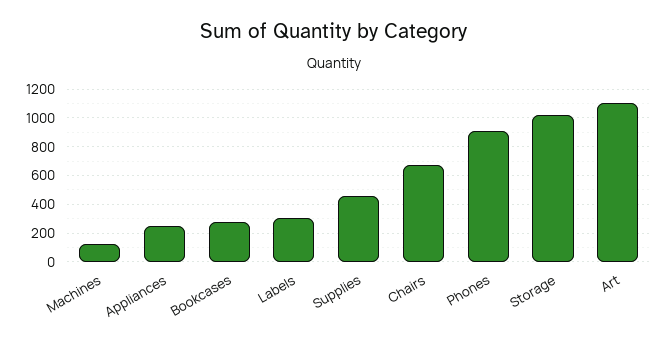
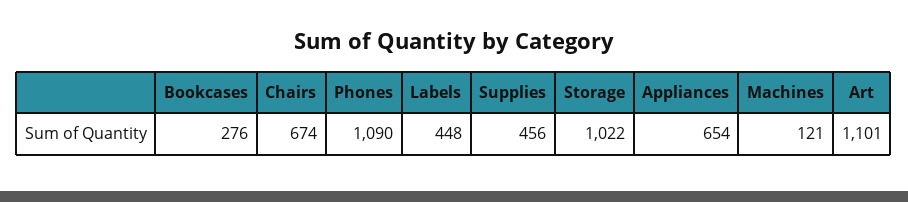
  {
    "Machines": 121,
-   "Appliances": 250,
+   "Appliances": 654,
    "Bookcases": 276,
-   "Labels": 300,
+   "Labels": 448,
    "Supplies": 456,
    "Chairs": 674,
-   "Phones": 900,
+   "Phones": 1090,
    "Storage": 1022,
    "Art": 1101
  }

